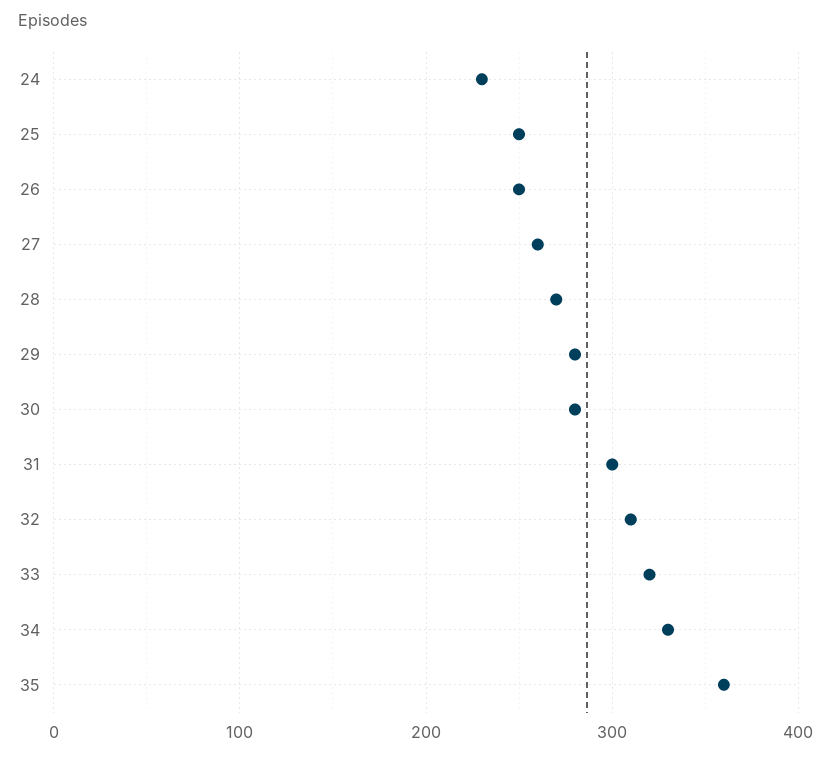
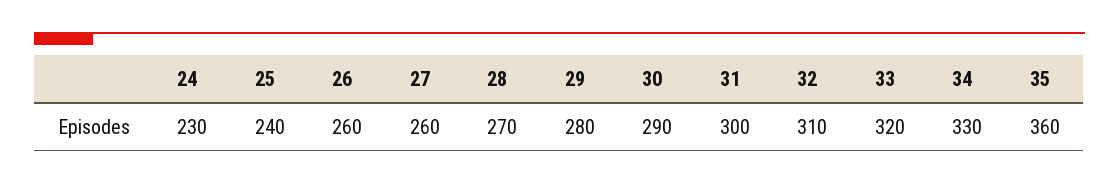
  {
    "24": 230,
-   "25": 250,
+   "25": 240,
-   "26": 250,
+   "26": 260,
    "27": 260,
    "28": 270,
    "29": 280,
-   "30": 280,
+   "30": 290,
    "31": 300,
    "32": 310,
    "33": 320,
    "34": 330,
    "35": 360
  }

